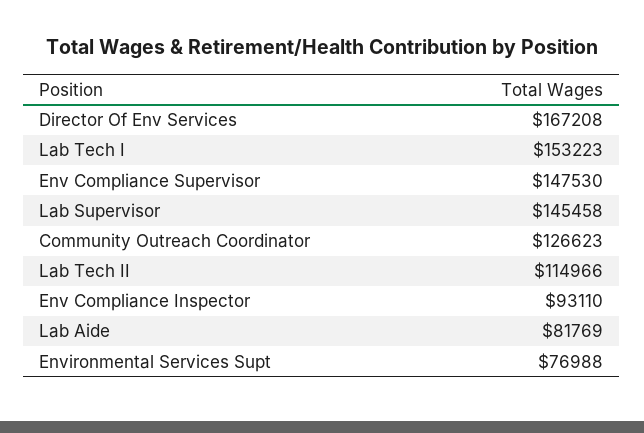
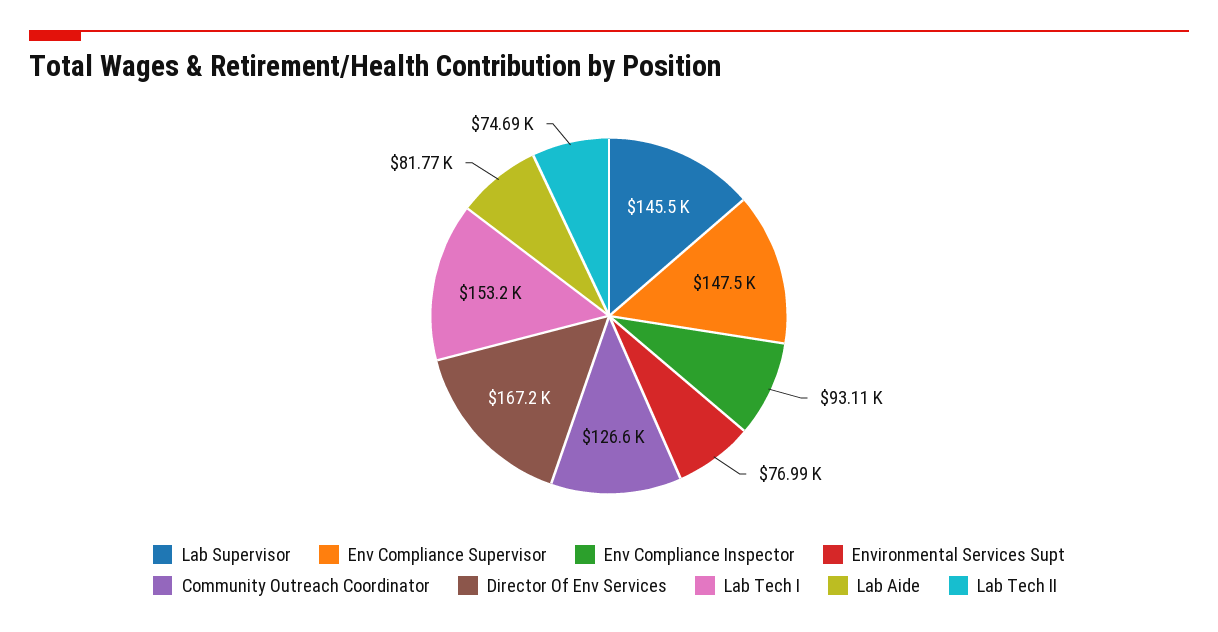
  {
    "Director Of Env Services": 167208,
    "Lab Tech I": 153223,
    "Env Compliance Supervisor": 147530,
    "Lab Supervisor": 145458,
    "Community Outreach Coordinator": 126623,
-   "Lab Tech II": 114966,
+   "Lab Tech II": 74690,
    "Env Compliance Inspector": 93110,
    "Lab Aide": 81769,
    "Environmental Services Supt": 76988
  }

